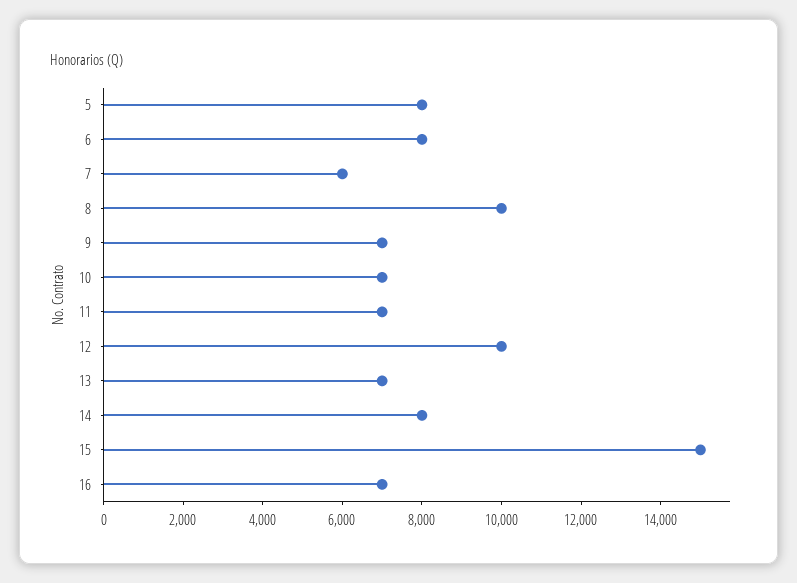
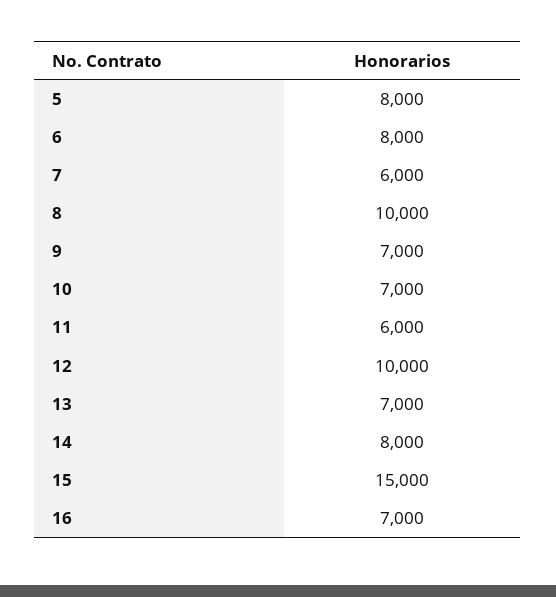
  {
    "5": 8000,
    "6": 8000,
    "7": 6000,
    "8": 10000,
    "9": 7000,
    "10": 7000,
-   "11": 7000,
+   "11": 6000,
    "12": 10000,
    "13": 7000,
    "14": 8000,
    "15": 15000,
    "16": 7000
  }

